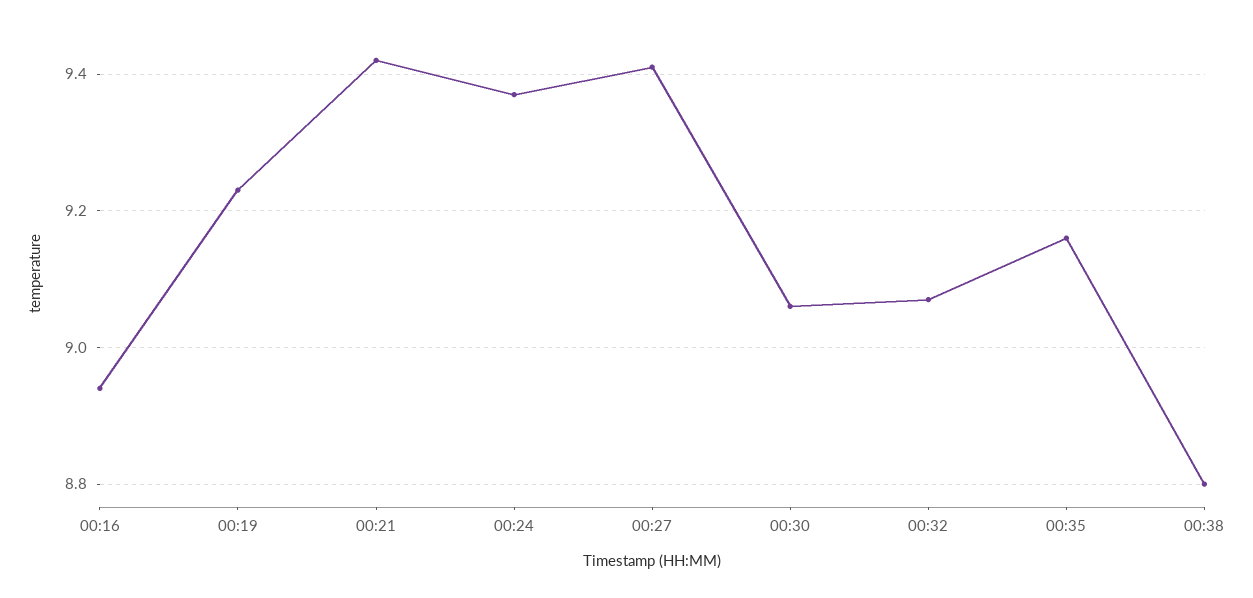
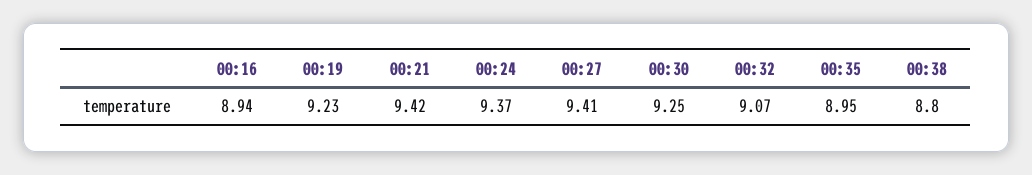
  {
    "00:16": 8.94,
    "00:19": 9.23,
    "00:21": 9.42,
    "00:24": 9.37,
    "00:27": 9.41,
-   "00:30": 9.05,
+   "00:30": 9.25,
    "00:32": 9.07,
-   "00:35": 9.15,
+   "00:35": 8.95,
    "00:38": 8.8
  }

